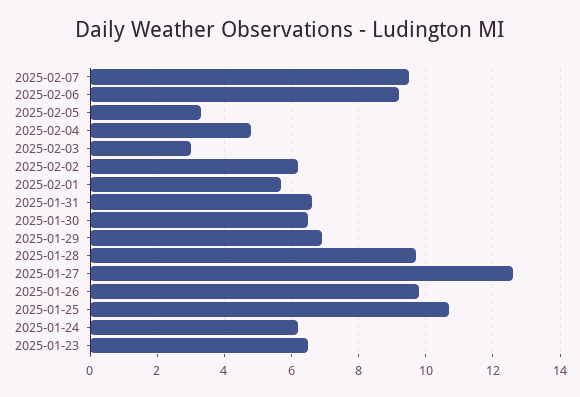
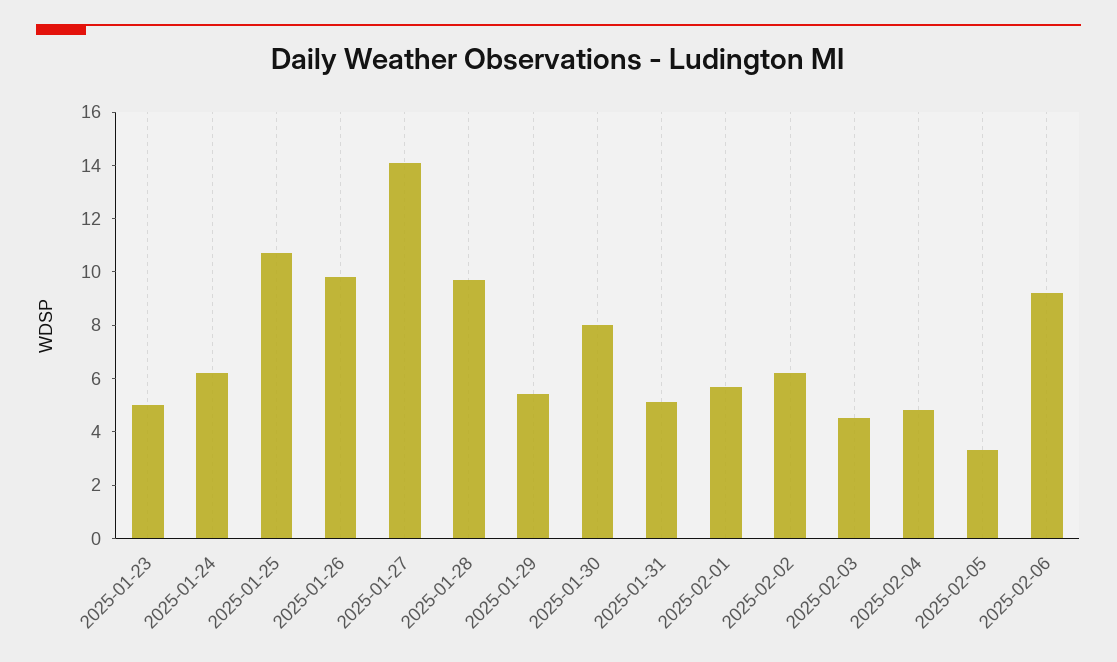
  {
-   "2025-02-07": 9.5,
    "2025-02-06": 9,
    "2025-02-05": 3.5,
    "2025-02-04": 5,
-   "2025-02-03": 3,
+   "2025-02-03": 4.5,
    "2025-02-02": 6,
    "2025-02-01": 5.5,
-   "2025-01-31": 6.5,
+   "2025-01-31": 5,
-   "2025-01-30": 6.5,
+   "2025-01-30": 8,
-   "2025-01-29": 7,
+   "2025-01-29": 5.5,
    "2025-01-28": 9.5,
-   "2025-01-27": 12.5,
+   "2025-01-27": 14,
    "2025-01-26": 10,
    "2025-01-25": 10.5,
    "2025-01-24": 6,
-   "2025-01-23": 6.5
+   "2025-01-23": 5
  }

